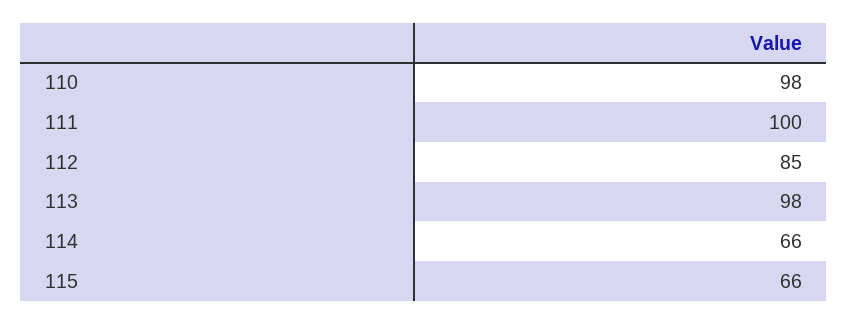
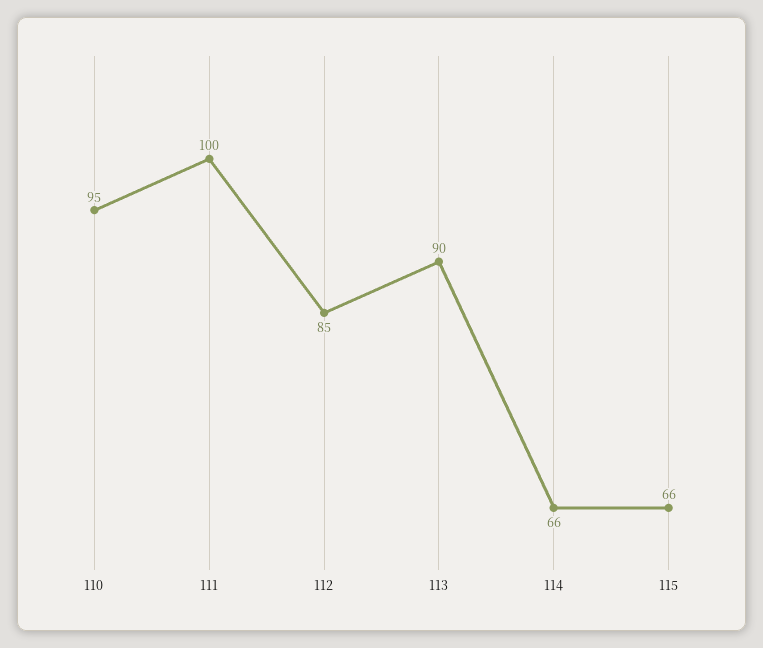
  {
-   "110": 98,
+   "110": 95,
    "111": 100,
    "112": 85,
-   "113": 98,
+   "113": 90,
    "114": 66,
    "115": 66
  }

